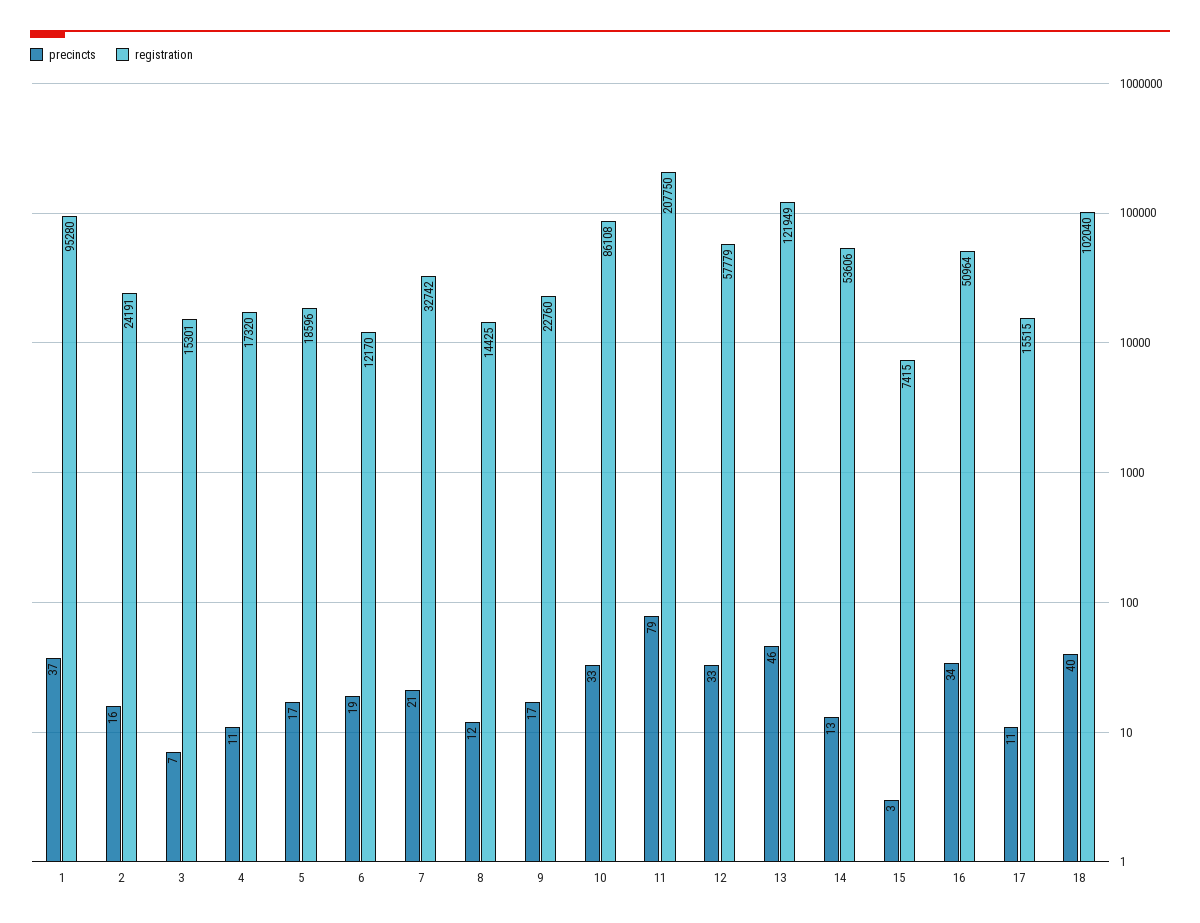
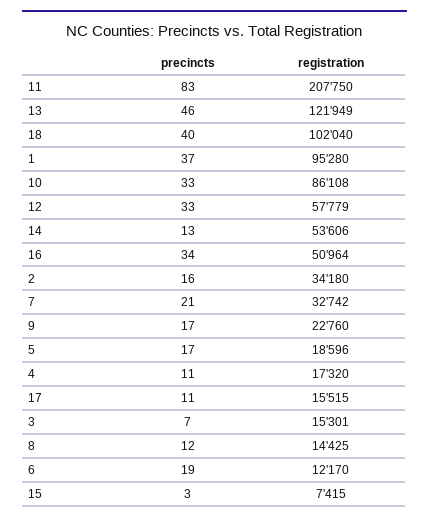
  {
    "precincts": {
      "1": 37,
      "2": 16,
      "3": 7,
      "4": 11,
      "5": 17,
      "6": 19,
      "7": 21,
      "8": 12,
      "9": 17,
      "10": 33,
-     "11": 79,
+     "11": 83,
      "12": 33,
      "13": 46,
      "14": 13,
      "15": 3,
      "16": 34,
      "17": 11,
      "18": 40
    },
    "registration": {
      "1": 95280,
-     "2": 24191,
+     "2": 34180,
      "3": 15301,
      "4": 17320,
      "5": 18596,
      "6": 12170,
      "7": 32742,
      "8": 14425,
      "9": 22760,
      "10": 86108,
      "11": 207750,
      "12": 57779,
      "13": 121949,
      "14": 53606,
      "15": 7415,
      "16": 50964,
      "17": 15515,
      "18": 102040
    }
  }

